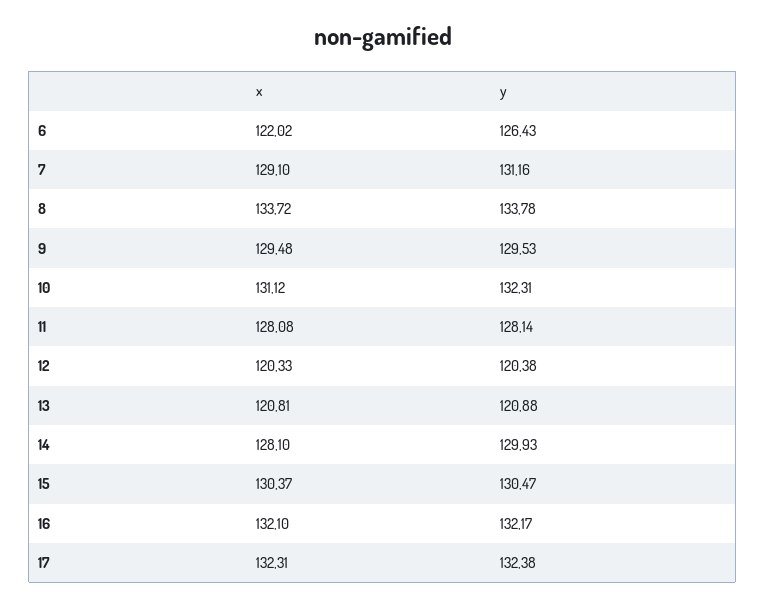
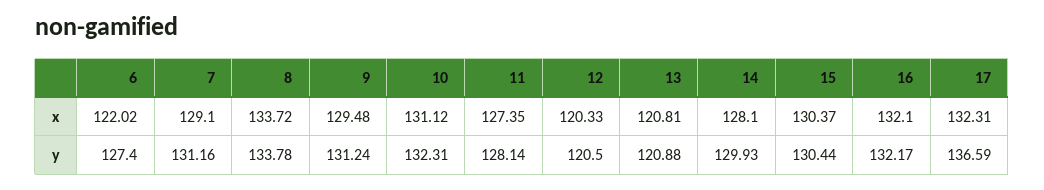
  {
    "x": {
      "6": 122.02,
      "7": 129.1,
      "8": 133.72,
      "9": 129.48,
      "10": 131.12,
-     "11": 128.08,
+     "11": 127.35,
      "12": 120.33,
      "13": 120.81,
      "14": 128.1,
      "15": 130.37,
      "16": 132.1,
      "17": 132.31
    },
    "y": {
-     "6": 126.43,
+     "6": 127.4,
      "7": 131.16,
      "8": 133.78,
-     "9": 129.53,
+     "9": 131.24,
      "10": 132.31,
      "11": 128.14,
-     "12": 120.38,
+     "12": 120.5,
      "13": 120.88,
      "14": 129.93,
-     "15": 130.47,
+     "15": 130.44,
      "16": 132.17,
-     "17": 132.38
+     "17": 136.59
    }
  }

